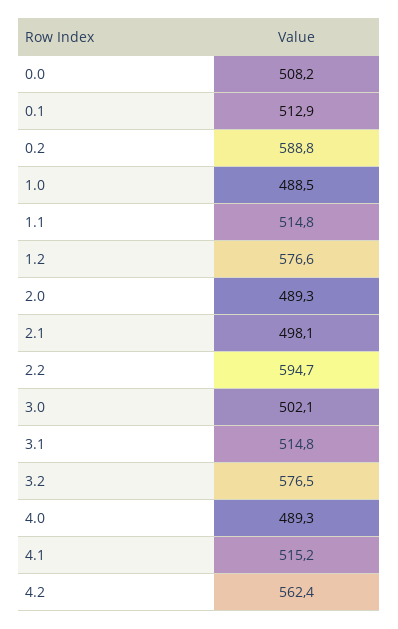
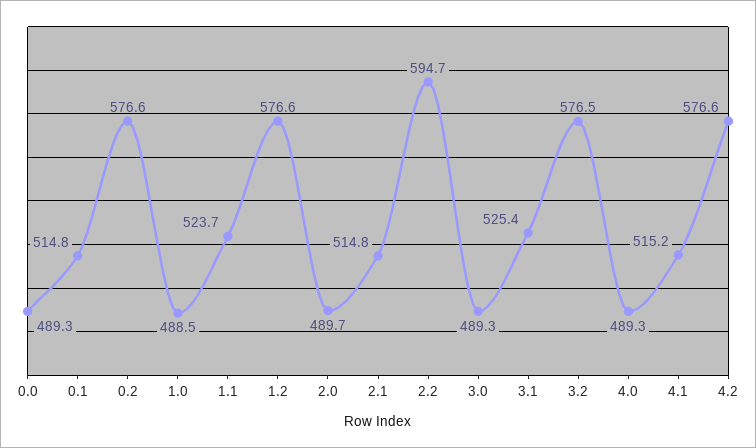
  {
-   "0.0": 508.2,
+   "0.0": 489.3,
-   "0.1": 512.9,
+   "0.1": 514.8,
-   "0.2": 588.8,
+   "0.2": 576.6,
    "1.0": 488.5,
-   "1.1": 514.8,
+   "1.1": 523.7,
    "1.2": 576.6,
-   "2.0": 489.3,
+   "2.0": 489.7,
-   "2.1": 498.1,
+   "2.1": 514.8,
    "2.2": 594.7,
-   "3.0": 502.1,
+   "3.0": 489.3,
-   "3.1": 514.8,
+   "3.1": 525.4,
    "3.2": 576.5,
    "4.0": 489.3,
    "4.1": 515.2,
-   "4.2": 562.4
+   "4.2": 576.6
  }

